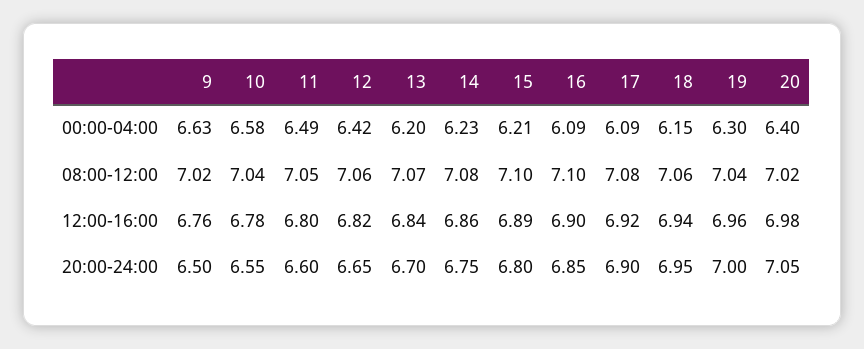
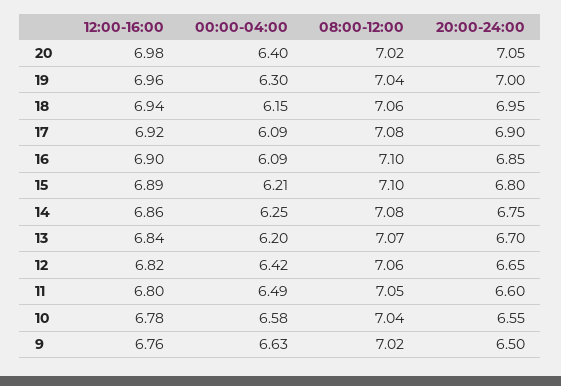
  {
    "9": {
      "00:00-04:00": 6.63,
      "08:00-12:00": 7.02,
      "12:00-16:00": 6.76,
      "20:00-24:00": 6.5
    },
    "10": {
      "00:00-04:00": 6.58,
      "08:00-12:00": 7.04,
      "12:00-16:00": 6.78,
      "20:00-24:00": 6.55
    },
    "11": {
      "00:00-04:00": 6.49,
      "08:00-12:00": 7.05,
      "12:00-16:00": 6.8,
      "20:00-24:00": 6.6
    },
    "12": {
      "00:00-04:00": 6.42,
      "08:00-12:00": 7.06,
      "12:00-16:00": 6.82,
      "20:00-24:00": 6.65
    },
    "13": {
      "00:00-04:00": 6.2,
      "08:00-12:00": 7.07,
      "12:00-16:00": 6.84,
      "20:00-24:00": 6.7
    },
    "14": {
-     "00:00-04:00": 6.23,
+     "00:00-04:00": 6.25,
      "08:00-12:00": 7.08,
      "12:00-16:00": 6.86,
      "20:00-24:00": 6.75
    },
    "15": {
      "00:00-04:00": 6.21,
      "08:00-12:00": 7.1,
      "12:00-16:00": 6.89,
      "20:00-24:00": 6.8
    },
    "16": {
      "00:00-04:00": 6.09,
      "08:00-12:00": 7.1,
      "12:00-16:00": 6.9,
      "20:00-24:00": 6.85
    },
    "17": {
      "00:00-04:00": 6.09,
      "08:00-12:00": 7.08,
      "12:00-16:00": 6.92,
      "20:00-24:00": 6.9
    },
    "18": {
      "00:00-04:00": 6.15,
      "08:00-12:00": 7.06,
      "12:00-16:00": 6.94,
      "20:00-24:00": 6.95
    },
    "19": {
      "00:00-04:00": 6.3,
      "08:00-12:00": 7.04,
      "12:00-16:00": 6.96,
      "20:00-24:00": 7
    },
    "20": {
      "00:00-04:00": 6.4,
      "08:00-12:00": 7.02,
      "12:00-16:00": 6.98,
      "20:00-24:00": 7.05
    }
  }

